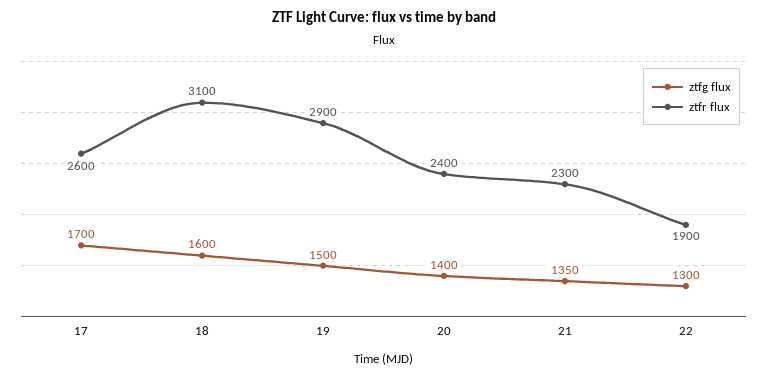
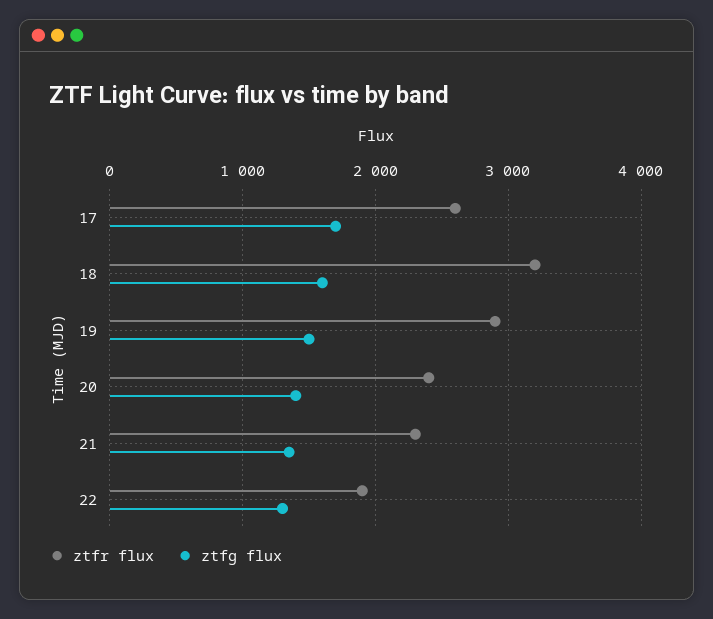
  {
    "ztfg flux": {
      "17": 1700,
      "18": 1600,
      "19": 1500,
      "20": 1400,
      "21": 1350,
      "22": 1300
    },
    "ztfr flux": {
      "17": 2600,
-     "18": 3100,
+     "18": 3200,
      "19": 2900,
      "20": 2400,
      "21": 2300,
      "22": 1900
    }
  }

